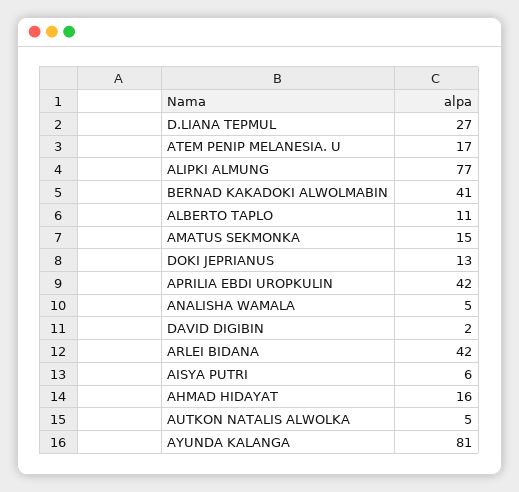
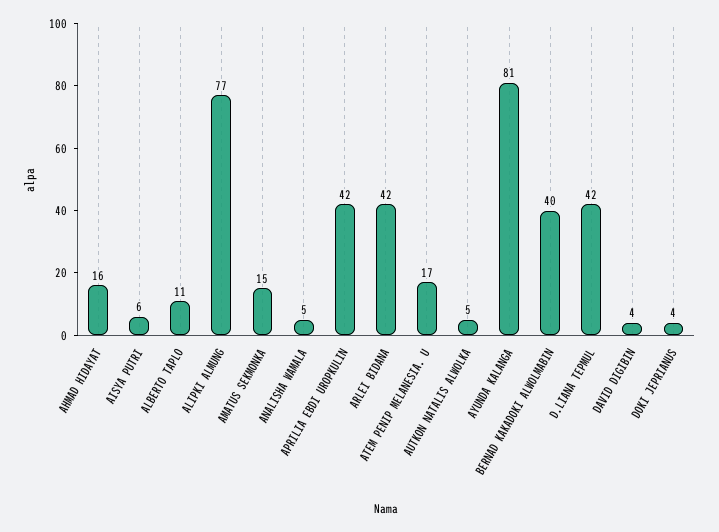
  {
-   "D.LIANA TEPMUL": 27,
+   "D.LIANA TEPMUL": 42,
    "ATEM PENIP MELANESIA. U": 17,
    "ALIPKI ALMUNG": 77,
-   "BERNAD KAKADOKI ALWOLMABIN": 41,
+   "BERNAD KAKADOKI ALWOLMABIN": 40,
    "ALBERTO TAPLO": 11,
    "AMATUS SEKMONKA": 15,
-   "DOKI JEPRIANUS": 13,
+   "DOKI JEPRIANUS": 4,
    "APRILIA EBDI UROPKULIN": 42,
    "ANALISHA WAMALA": 5,
-   "DAVID DIGIBIN": 2,
+   "DAVID DIGIBIN": 4,
    "ARLEI BIDANA": 42,
    "AISYA PUTRI": 6,
    "AHMAD HIDAYAT": 16,
    "AUTKON NATALIS ALWOLKA": 5,
    "AYUNDA KALANGA": 81
  }

